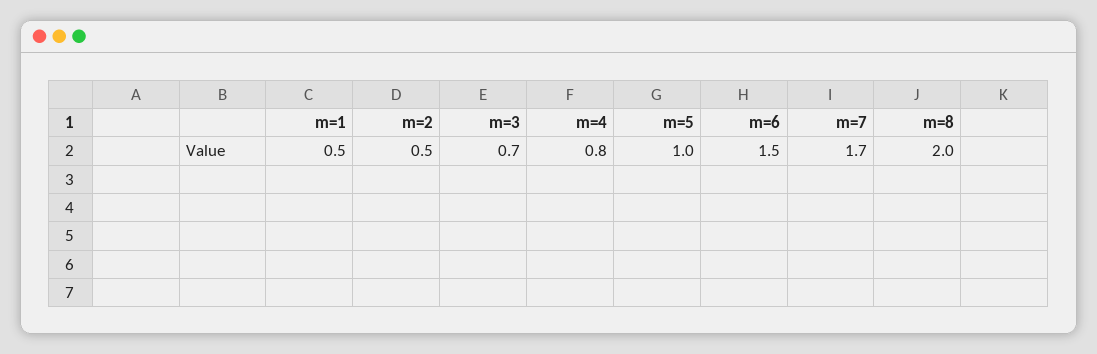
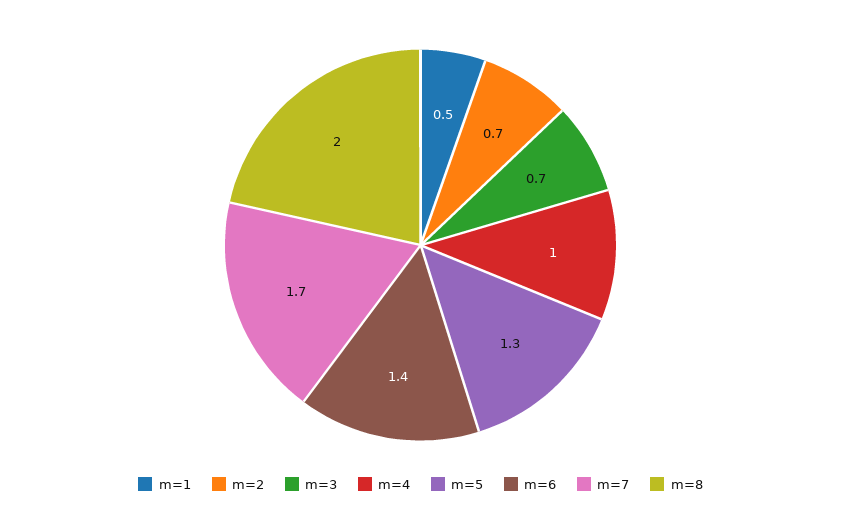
  {
    "m=1": 0.5,
-   "m=2": 0.5,
+   "m=2": 0.7,
    "m=3": 0.7,
-   "m=4": 0.8,
+   "m=4": 1,
-   "m=5": 1,
+   "m=5": 1.3,
-   "m=6": 1.5,
+   "m=6": 1.4,
    "m=7": 1.7,
    "m=8": 2
  }

